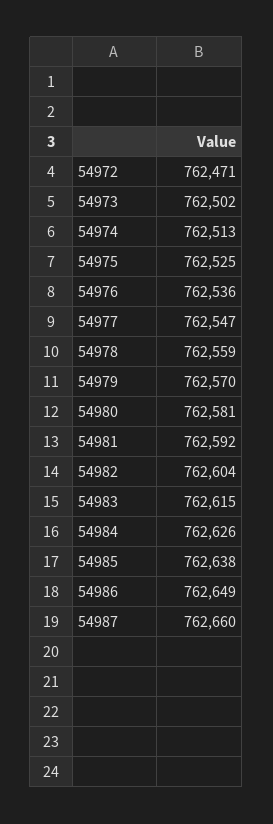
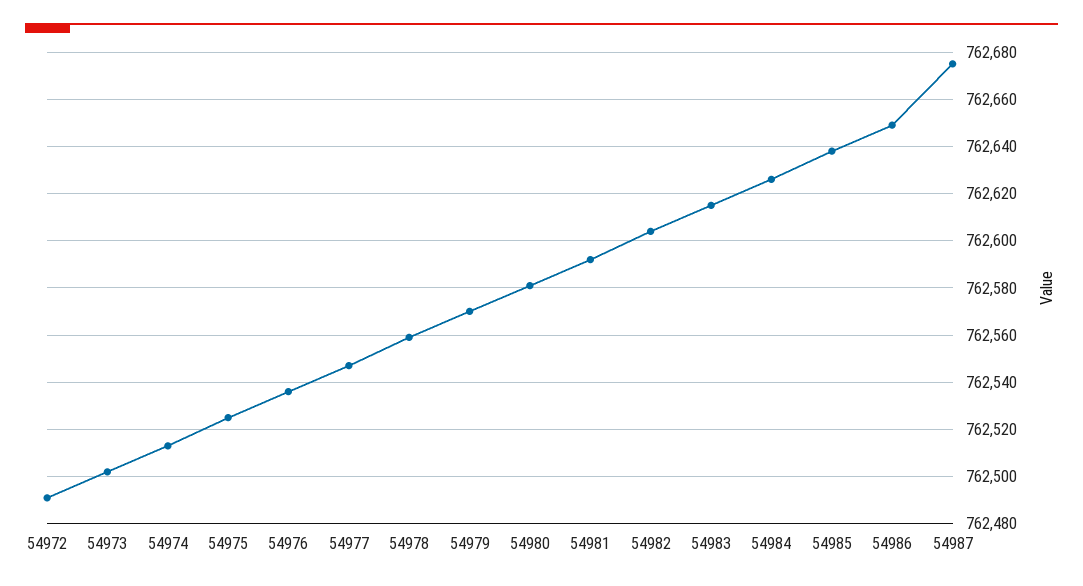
  {
-   "54972": 762471,
+   "54972": 762490,
    "54973": 762502,
    "54974": 762513,
    "54975": 762525,
    "54976": 762536,
    "54977": 762547,
    "54978": 762559,
    "54979": 762570,
    "54980": 762581,
    "54981": 762592,
    "54982": 762604,
    "54983": 762615,
    "54984": 762626,
    "54985": 762638,
    "54986": 762649,
-   "54987": 762660
+   "54987": 762675
  }

